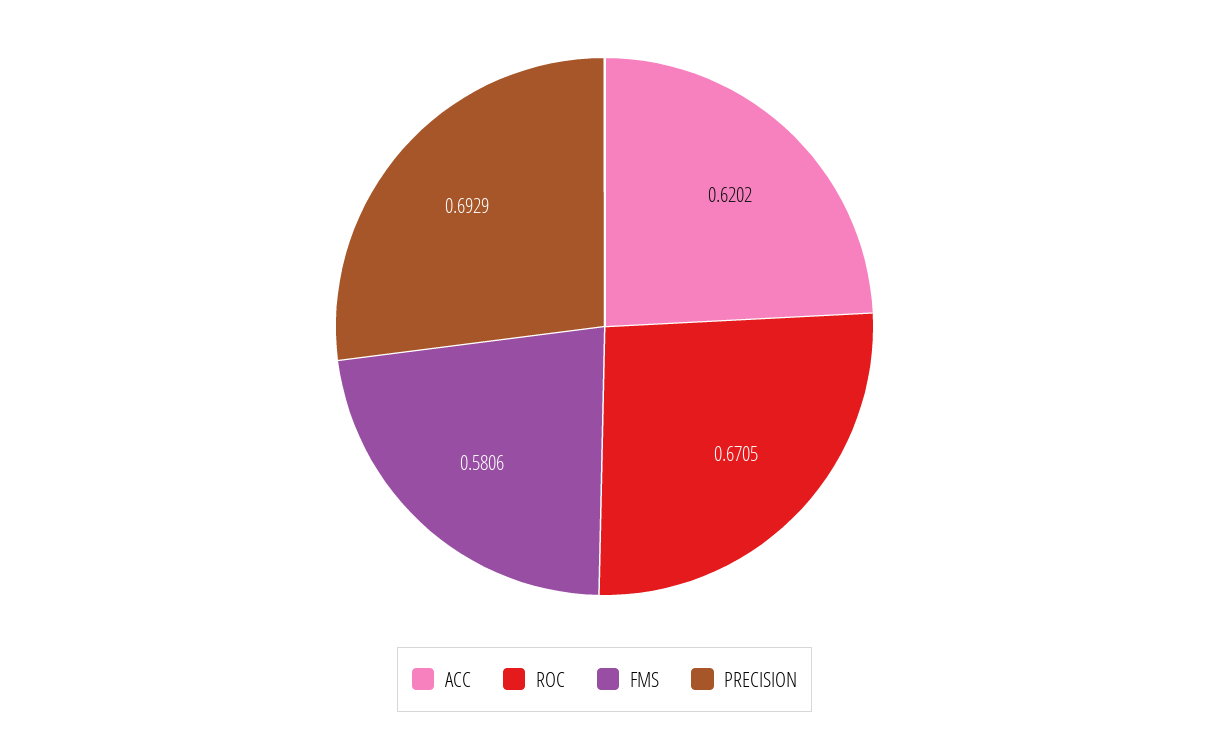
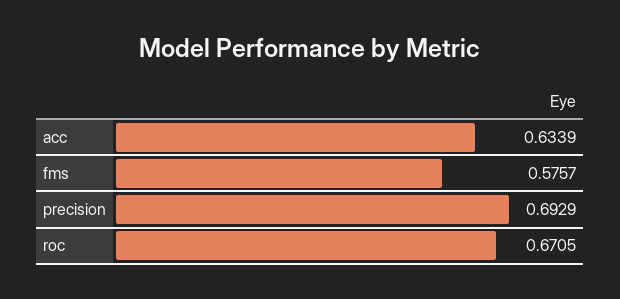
  {
-   "ACC": 0.6202,
+   "ACC": 0.6339,
    "ROC": 0.6705,
-   "FMS": 0.5806,
+   "FMS": 0.5757,
    "PRECISION": 0.6929
  }

